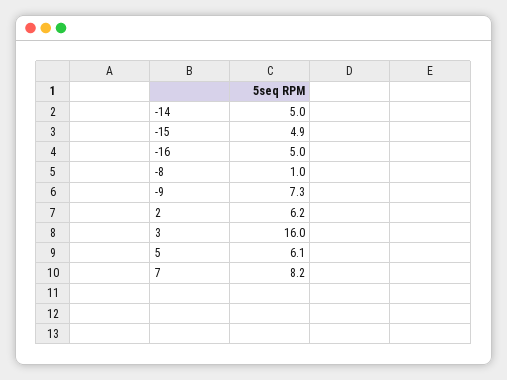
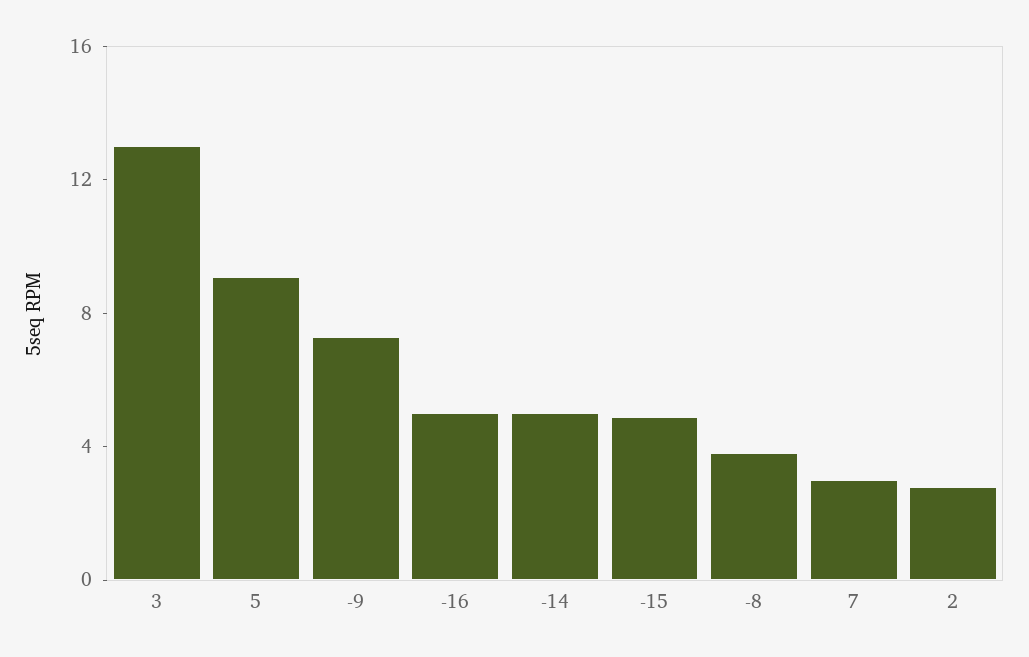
  {
    "-14": 5,
    "-15": 4.9,
    "-16": 5,
-   "-8": 1,
+   "-8": 4,
    "-9": 7.3,
-   "2": 6.2,
+   "2": 3,
-   "3": 16,
+   "3": 13,
-   "5": 6.1,
+   "5": 9,
-   "7": 8.2
+   "7": 3
  }

